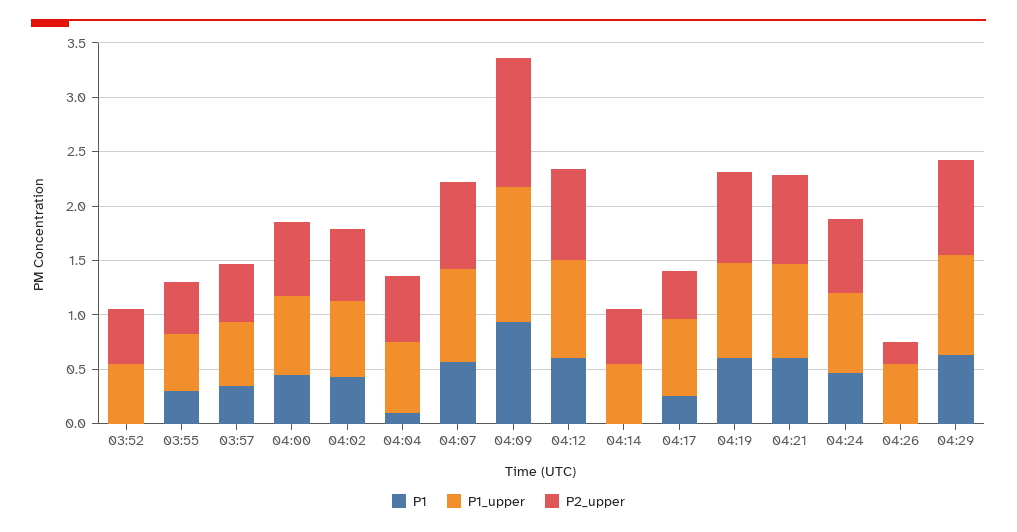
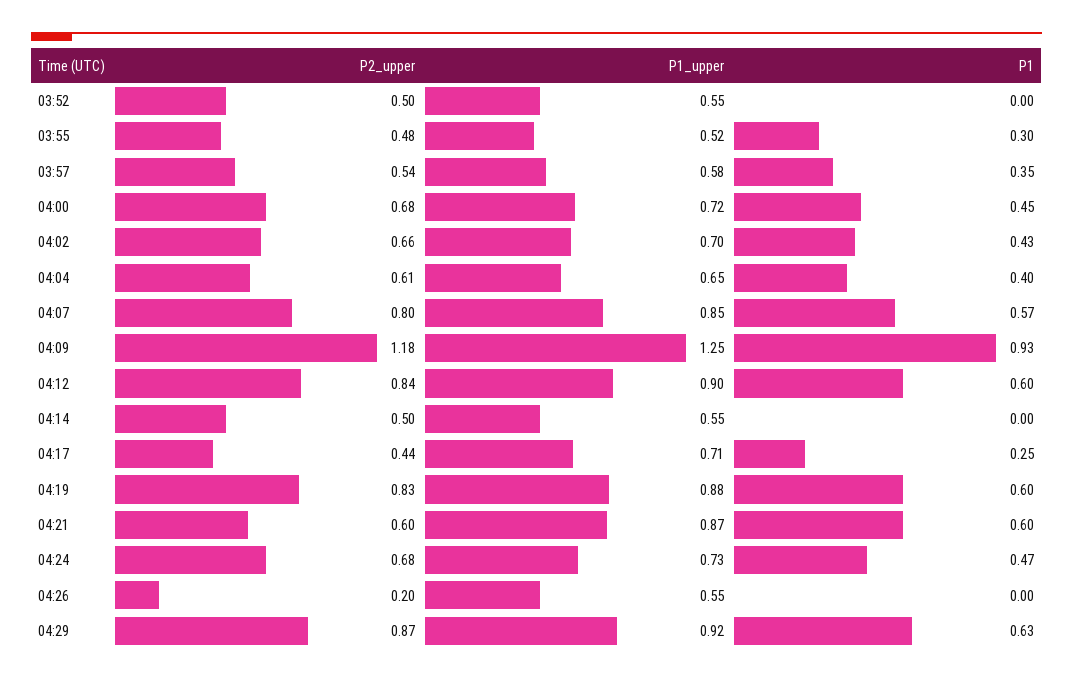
  {
    "P1": {
      "03:52": 0,
      "03:55": 0.3,
      "03:57": 0.35,
      "04:00": 0.45,
      "04:02": 0.43,
-     "04:04": 0.1,
+     "04:04": 0.4,
      "04:07": 0.57,
      "04:09": 0.93,
      "04:12": 0.6,
      "04:14": 0,
      "04:17": 0.25,
      "04:19": 0.6,
      "04:21": 0.6,
      "04:24": 0.47,
      "04:26": 0,
      "04:29": 0.63
    },
    "P1_upper": {
      "03:52": 0.55,
      "03:55": 0.52,
      "03:57": 0.58,
      "04:00": 0.72,
      "04:02": 0.7,
      "04:04": 0.65,
      "04:07": 0.85,
      "04:09": 1.25,
      "04:12": 0.9,
      "04:14": 0.55,
      "04:17": 0.71,
      "04:19": 0.88,
      "04:21": 0.87,
      "04:24": 0.73,
      "04:26": 0.55,
      "04:29": 0.92
    },
    "P2_upper": {
      "03:52": 0.5,
      "03:55": 0.48,
      "03:57": 0.54,
      "04:00": 0.68,
      "04:02": 0.66,
      "04:04": 0.61,
      "04:07": 0.8,
      "04:09": 1.18,
      "04:12": 0.84,
      "04:14": 0.5,
      "04:17": 0.44,
      "04:19": 0.83,
-     "04:21": 0.8,
+     "04:21": 0.6,
      "04:24": 0.68,
      "04:26": 0.2,
      "04:29": 0.87
    }
  }

